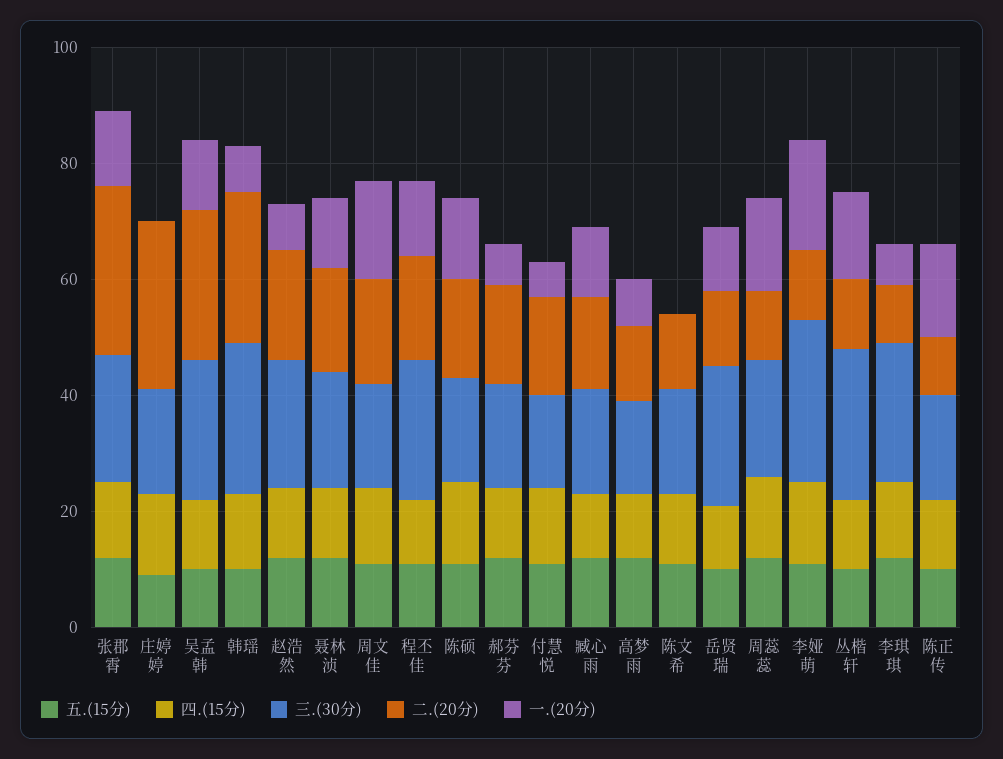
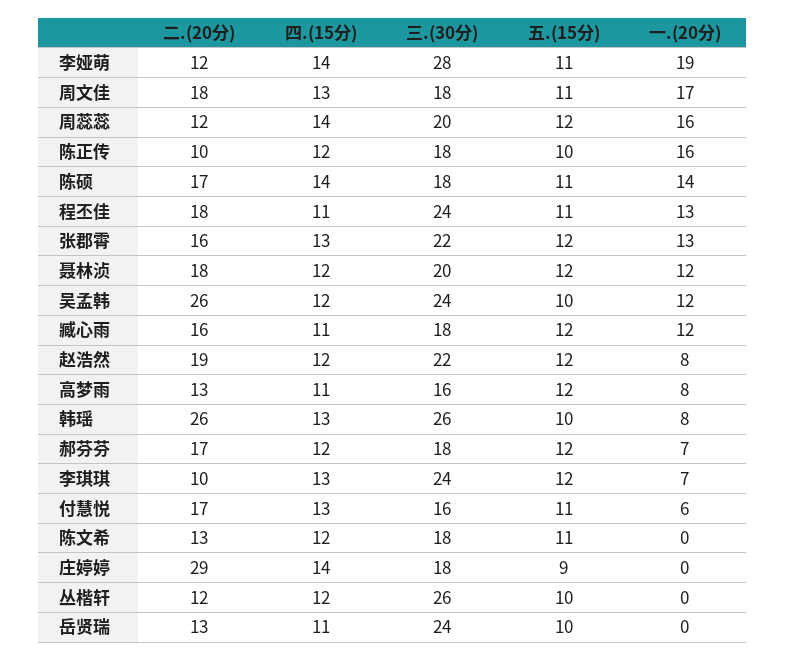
  {
    "五.(15分)": {
      "张郡霄": 12,
      "庄婷婷": 9,
      "吴孟韩": 10,
      "韩瑶": 10,
      "赵浩然": 12,
      "聂林浈": 12,
      "周文佳": 11,
      "程丕佳": 11,
      "陈硕": 11,
      "郝芬芬": 12,
      "付慧悦": 11,
      "臧心雨": 12,
      "高梦雨": 12,
      "陈文希": 11,
      "岳贤瑞": 10,
      "周蕊蕊": 12,
      "李娅萌": 11,
      "丛楷轩": 10,
      "李琪琪": 12,
      "陈正传": 10
    },
    "四.(15分)": {
      "张郡霄": 13,
      "庄婷婷": 14,
      "吴孟韩": 12,
      "韩瑶": 13,
      "赵浩然": 12,
      "聂林浈": 12,
      "周文佳": 13,
      "程丕佳": 11,
      "陈硕": 14,
      "郝芬芬": 12,
      "付慧悦": 13,
      "臧心雨": 11,
      "高梦雨": 11,
      "陈文希": 12,
      "岳贤瑞": 11,
      "周蕊蕊": 14,
      "李娅萌": 14,
      "丛楷轩": 12,
      "李琪琪": 13,
      "陈正传": 12
    },
    "三.(30分)": {
      "张郡霄": 22,
      "庄婷婷": 18,
      "吴孟韩": 24,
      "韩瑶": 26,
      "赵浩然": 22,
      "聂林浈": 20,
      "周文佳": 18,
      "程丕佳": 24,
      "陈硕": 18,
      "郝芬芬": 18,
      "付慧悦": 16,
      "臧心雨": 18,
      "高梦雨": 16,
      "陈文希": 18,
      "岳贤瑞": 24,
      "周蕊蕊": 20,
      "李娅萌": 28,
      "丛楷轩": 26,
      "李琪琪": 24,
      "陈正传": 18
    },
    "二.(20分)": {
-     "张郡霄": 30,
+     "张郡霄": 16,
      "庄婷婷": 29,
      "吴孟韩": 26,
      "韩瑶": 26,
      "赵浩然": 19,
      "聂林浈": 18,
      "周文佳": 18,
      "程丕佳": 18,
      "陈硕": 17,
      "郝芬芬": 17,
      "付慧悦": 17,
      "臧心雨": 16,
      "高梦雨": 13,
      "陈文希": 13,
      "岳贤瑞": 13,
      "周蕊蕊": 12,
      "李娅萌": 12,
      "丛楷轩": 12,
      "李琪琪": 10,
      "陈正传": 10
    },
    "一.(20分)": {
      "张郡霄": 13,
      "庄婷婷": 0,
      "吴孟韩": 12,
      "韩瑶": 8,
      "赵浩然": 8,
      "聂林浈": 12,
      "周文佳": 17,
      "程丕佳": 13,
      "陈硕": 14,
      "郝芬芬": 7,
      "付慧悦": 6,
      "臧心雨": 12,
      "高梦雨": 8,
      "陈文希": 0,
-     "岳贤瑞": 10,
+     "岳贤瑞": 0,
      "周蕊蕊": 16,
      "李娅萌": 19,
-     "丛楷轩": 15,
+     "丛楷轩": 0,
      "李琪琪": 7,
      "陈正传": 16
    }
  }

